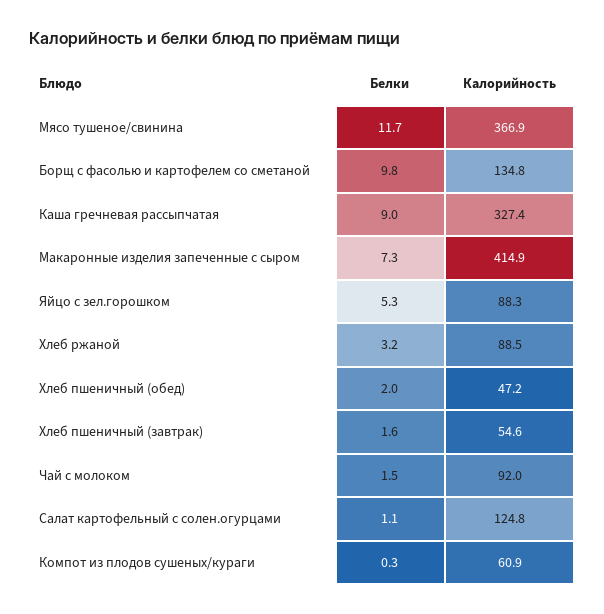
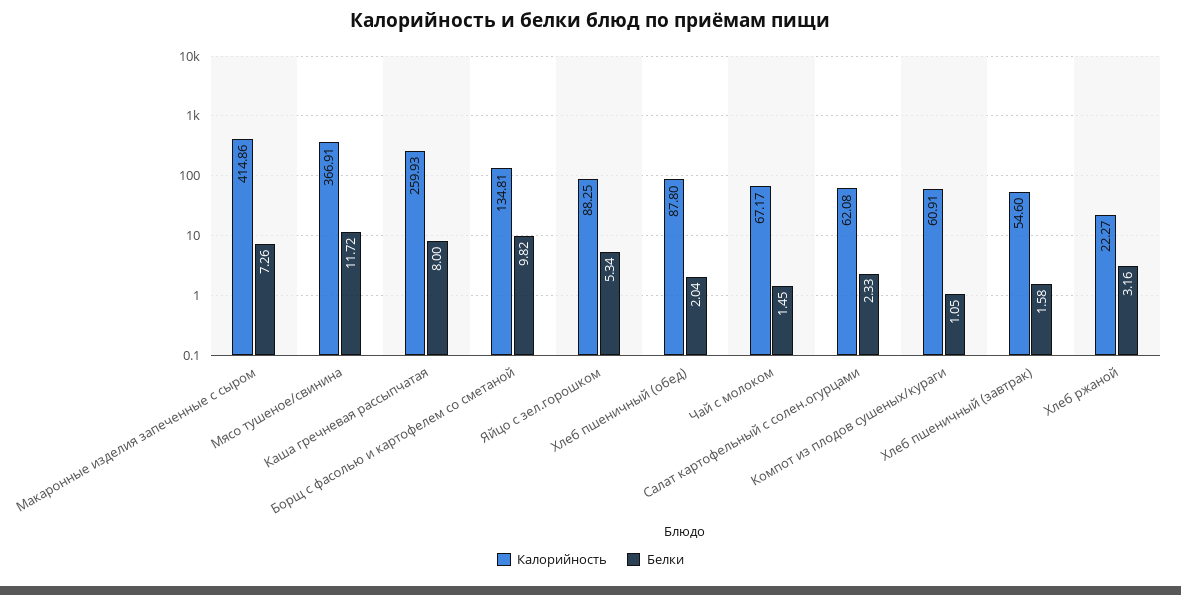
  {
    "Белки": {
      "Мясо тушеное/свинина": 11.72,
      "Борщ с фасолью и картофелем со сметаной": 9.82,
-     "Каша гречневая рассыпчатая": 9,
+     "Каша гречневая рассыпчатая": 8,
      "Макаронные изделия запеченные с сыром": 7.26,
      "Яйцо с зел.горошком": 5.34,
      "Хлеб ржаной": 3.16,
      "Хлеб пшеничный (обед)": 2.04,
      "Хлеб пшеничный (завтрак)": 1.58,
      "Чай с молоком": 1.45,
-     "Салат картофельный с солен.огурцами": 1.1,
+     "Салат картофельный с солен.огурцами": 2.33,
-     "Компот из плодов сушеных/кураги": 0.3
+     "Компот из плодов сушеных/кураги": 1.05
    },
    "Калорийность": {
      "Мясо тушеное/свинина": 366.91,
      "Борщ с фасолью и картофелем со сметаной": 134.81,
-     "Каша гречневая рассыпчатая": 327.4,
+     "Каша гречневая рассыпчатая": 259.93,
      "Макаронные изделия запеченные с сыром": 414.86,
      "Яйцо с зел.горошком": 88.25,
-     "Хлеб ржаной": 88.5,
+     "Хлеб ржаной": 22.27,
-     "Хлеб пшеничный (обед)": 47.2,
+     "Хлеб пшеничный (обед)": 87.8,
      "Хлеб пшеничный (завтрак)": 54.6,
-     "Чай с молоком": 92,
+     "Чай с молоком": 67.17,
-     "Салат картофельный с солен.огурцами": 124.8,
+     "Салат картофельный с солен.огурцами": 62.08,
      "Компот из плодов сушеных/кураги": 60.91
    }
  }

